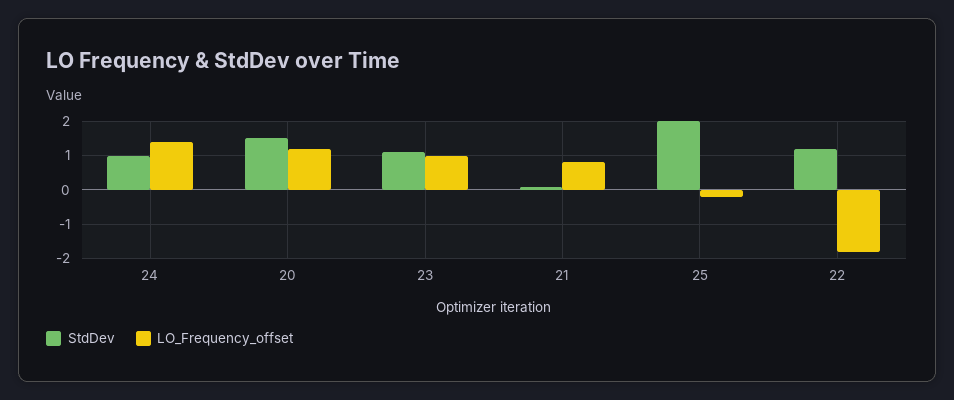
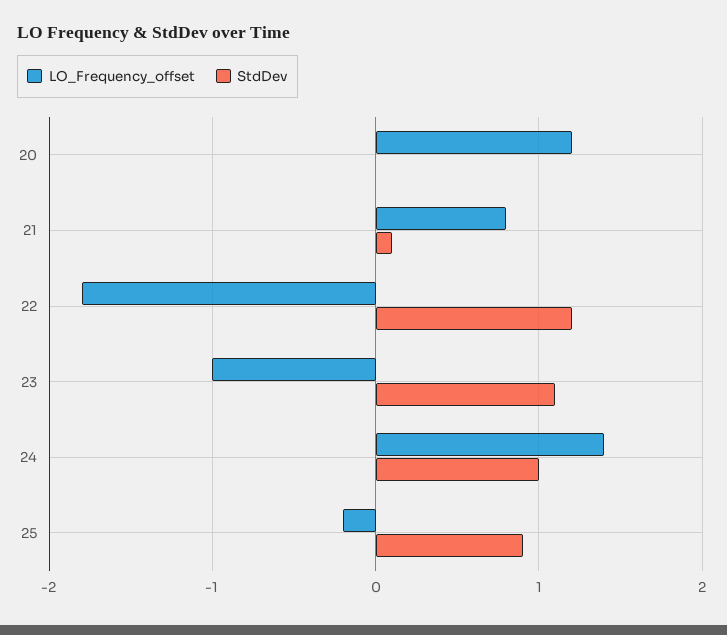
  {
    "StdDev": {
      "24": 1,
-     "20": 1.5,
+     "20": 0,
      "23": 1.1,
      "21": 0.1,
-     "25": 2,
+     "25": 0.9,
      "22": 1.2
    },
    "LO_Frequency_offset": {
      "24": 1.4,
      "20": 1.2,
-     "23": 1,
+     "23": -1,
      "21": 0.8,
      "25": -0.2,
      "22": -1.8
    }
  }

